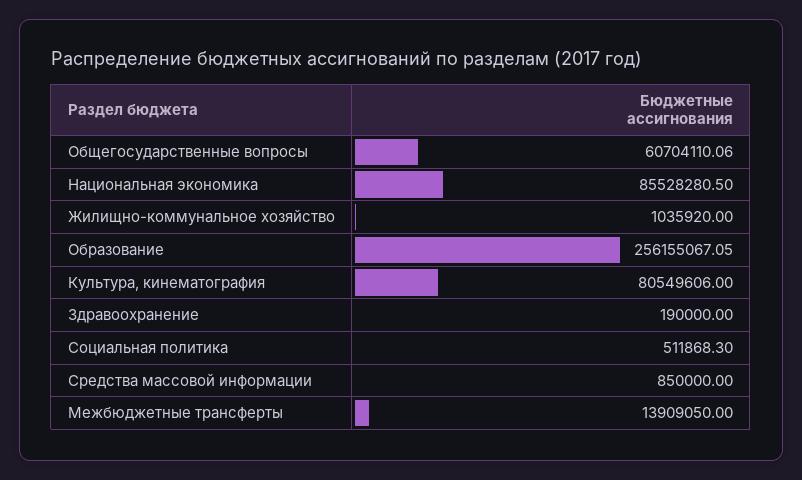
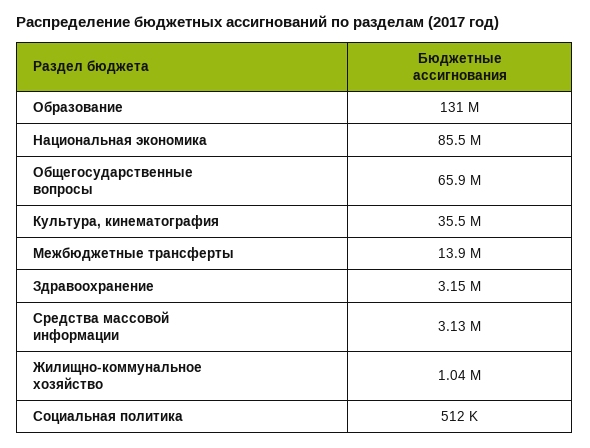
  {
-   "Общегосударственные вопросы": 60704110.06,
+   "Общегосударственные вопросы": 65900000,
    "Национальная экономика": 85528280.5,
    "Жилищно-коммунальное хозяйство": 1035920,
-   "Образование": 256155067.05,
+   "Образование": 131000000,
-   "Культура, кинематография": 80549606,
+   "Культура, кинематография": 35500000,
-   "Здравоохранение": 190000,
+   "Здравоохранение": 3150000,
    "Социальная политика": 511868.3,
-   "Средства массовой информации": 850000,
+   "Средства массовой информации": 3130000,
    "Межбюджетные трансферты": 13909050
  }

